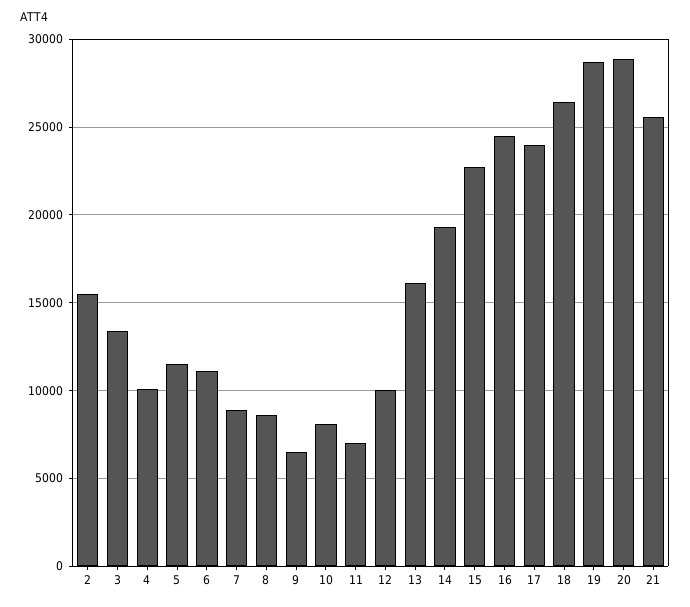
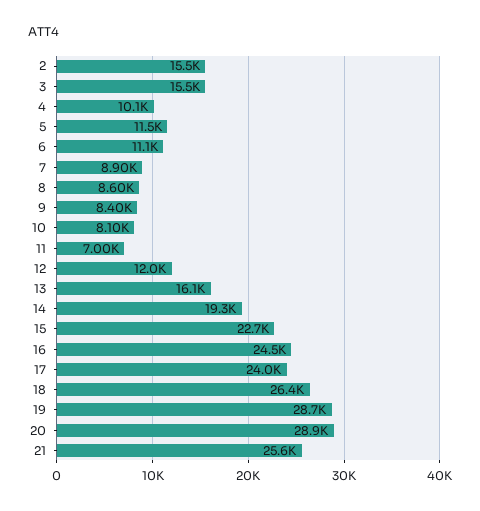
  {
    "2": 15500,
-   "3": 13500,
+   "3": 15500,
    "4": 10100,
    "5": 11500,
    "6": 11100,
    "7": 8900,
    "8": 8600,
-   "9": 6500,
+   "9": 8400,
    "10": 8100,
    "11": 7000,
-   "12": 10000,
+   "12": 12000,
    "13": 16100,
    "14": 19300,
    "15": 22700,
    "16": 24500,
    "17": 24000,
    "18": 26400,
    "19": 28700,
    "20": 28900,
    "21": 25600
  }

